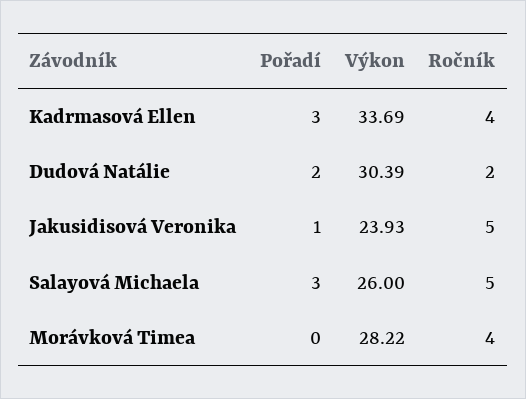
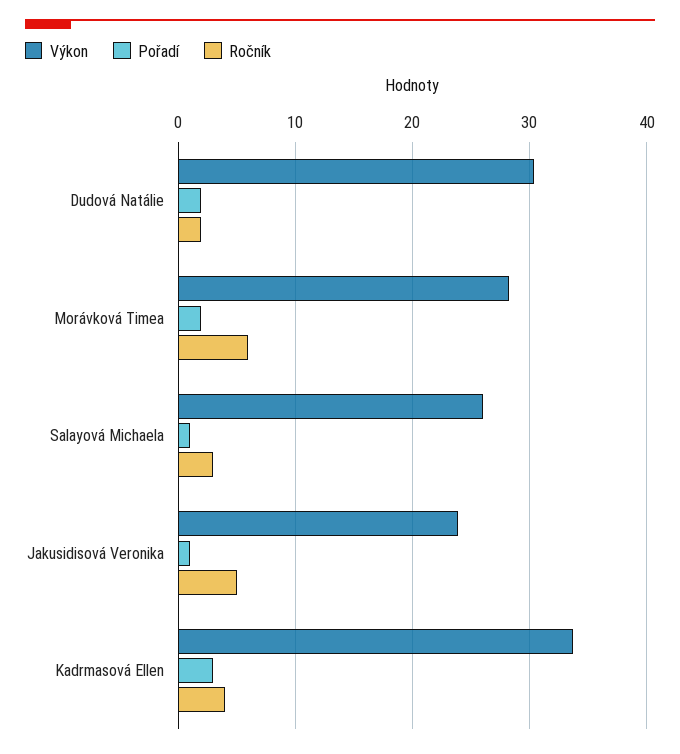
  {
    "Pořadí": {
      "Kadrmasová Ellen": 3,
      "Dudová Natálie": 2,
      "Jakusidisová Veronika": 1,
-     "Salayová Michaela": 3,
+     "Salayová Michaela": 1,
-     "Morávková Timea": 0
+     "Morávková Timea": 2
    },
    "Výkon": {
      "Kadrmasová Ellen": 33.69,
      "Dudová Natálie": 30.39,
      "Jakusidisová Veronika": 23.93,
      "Salayová Michaela": 26,
      "Morávková Timea": 28.22
    },
    "Ročník": {
      "Kadrmasová Ellen": 4,
      "Dudová Natálie": 2,
      "Jakusidisová Veronika": 5,
-     "Salayová Michaela": 5,
+     "Salayová Michaela": 3,
-     "Morávková Timea": 4
+     "Morávková Timea": 6
    }
  }

